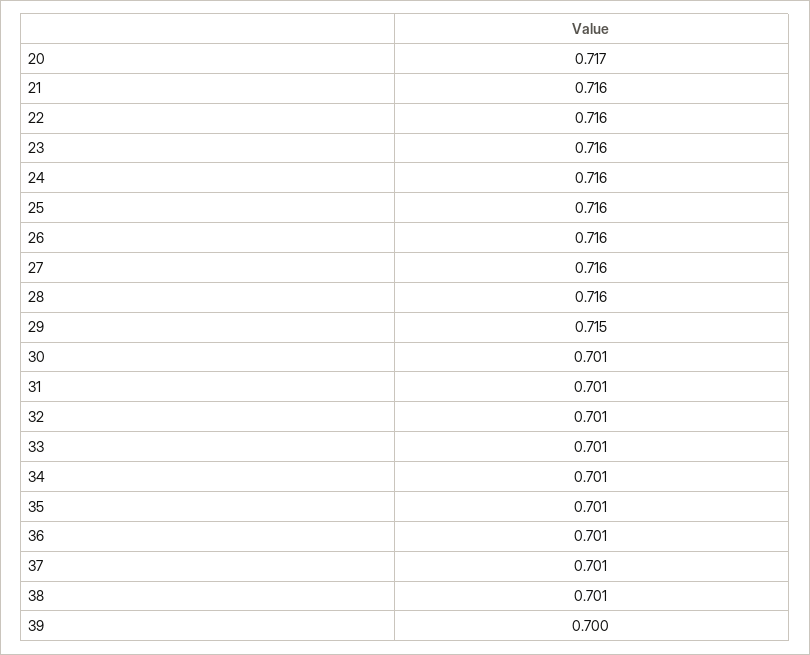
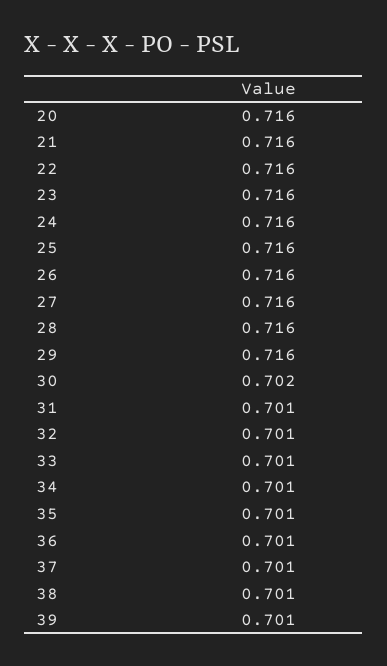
  {
-   "20": 0.717,
+   "20": 0.716,
    "21": 0.716,
    "22": 0.716,
    "23": 0.716,
    "24": 0.716,
    "25": 0.716,
    "26": 0.716,
    "27": 0.716,
    "28": 0.716,
-   "29": 0.715,
+   "29": 0.716,
-   "30": 0.701,
+   "30": 0.702,
    "31": 0.701,
    "32": 0.701,
    "33": 0.701,
    "34": 0.701,
    "35": 0.701,
    "36": 0.701,
    "37": 0.701,
    "38": 0.701,
-   "39": 0.7
+   "39": 0.701
  }

